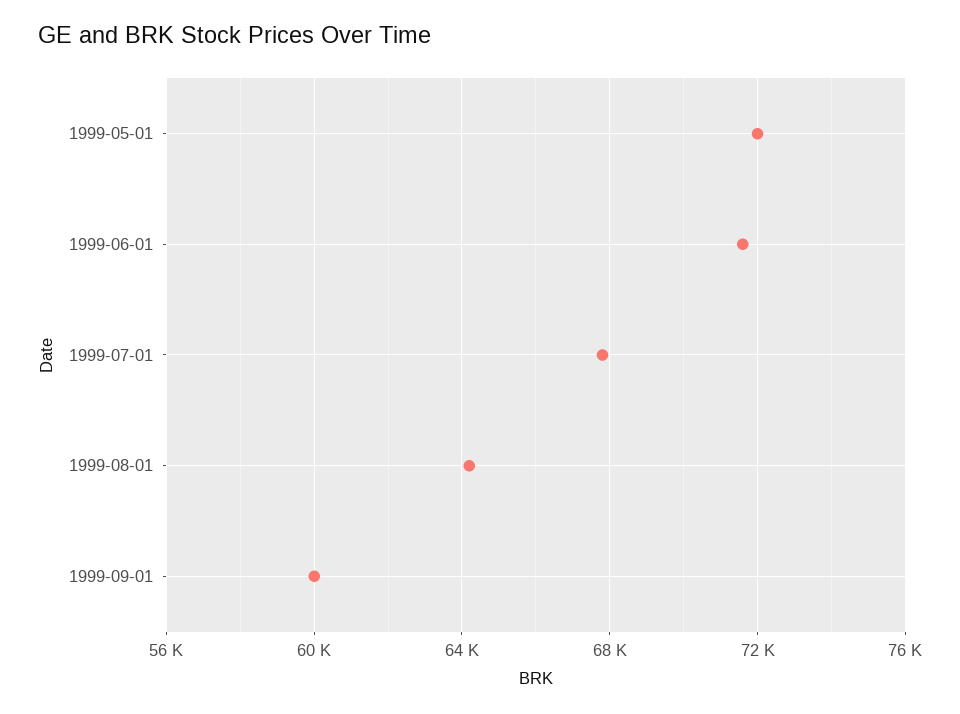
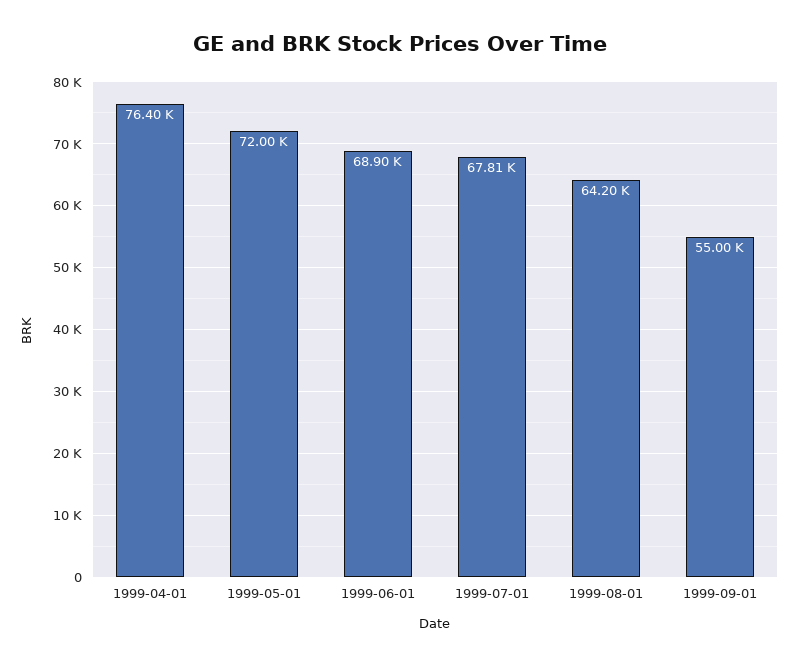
  {
    "1999-05-01": 72000,
-   "1999-06-01": 71500,
+   "1999-06-01": 68900,
    "1999-07-01": 67810,
    "1999-08-01": 64200,
-   "1999-09-01": 60000
+   "1999-09-01": 55000,
+   "1999-04-01": 76400
  }

